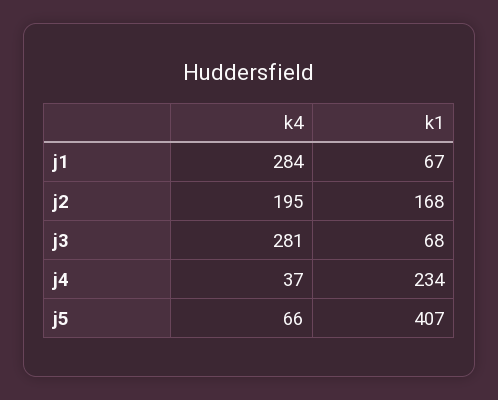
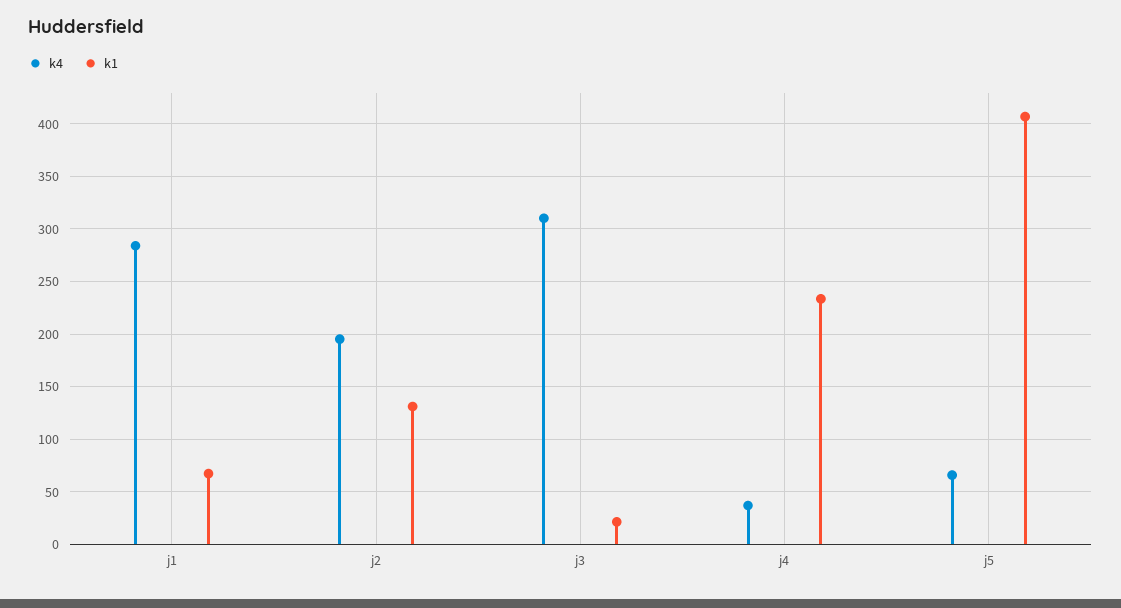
  {
    "k4": {
      "j1": 284,
      "j2": 195,
-     "j3": 281,
+     "j3": 310,
      "j4": 37,
      "j5": 66
    },
    "k1": {
      "j1": 67,
-     "j2": 168,
+     "j2": 130,
-     "j3": 68,
+     "j3": 20,
      "j4": 234,
      "j5": 407
    }
  }

